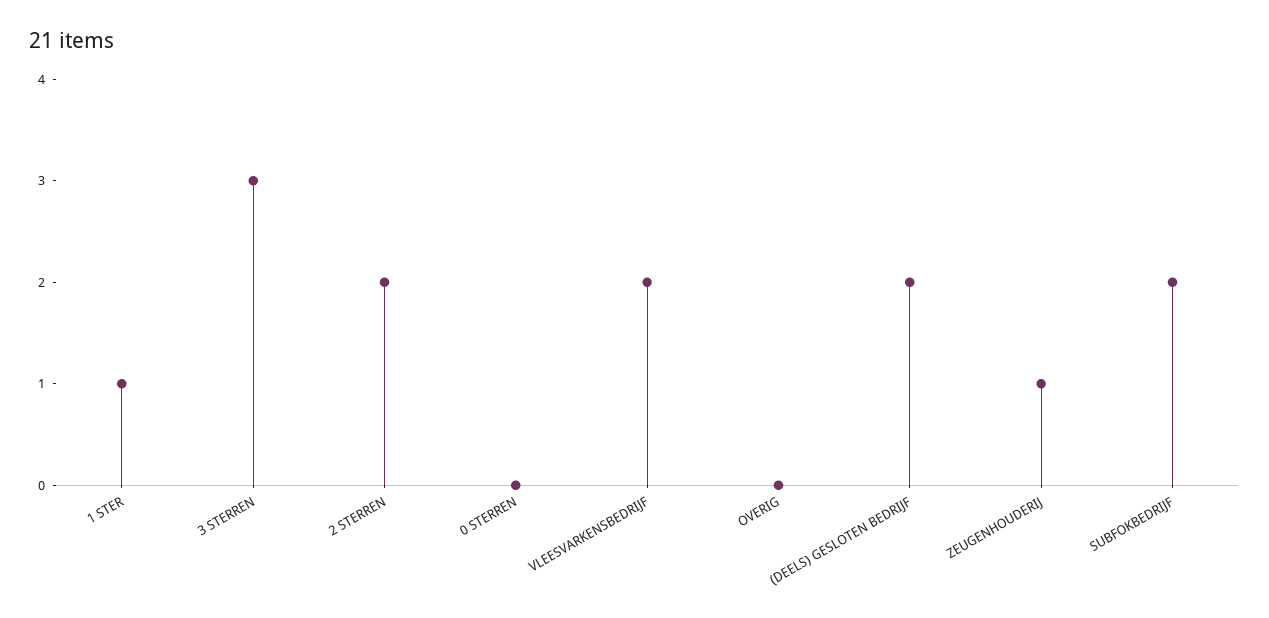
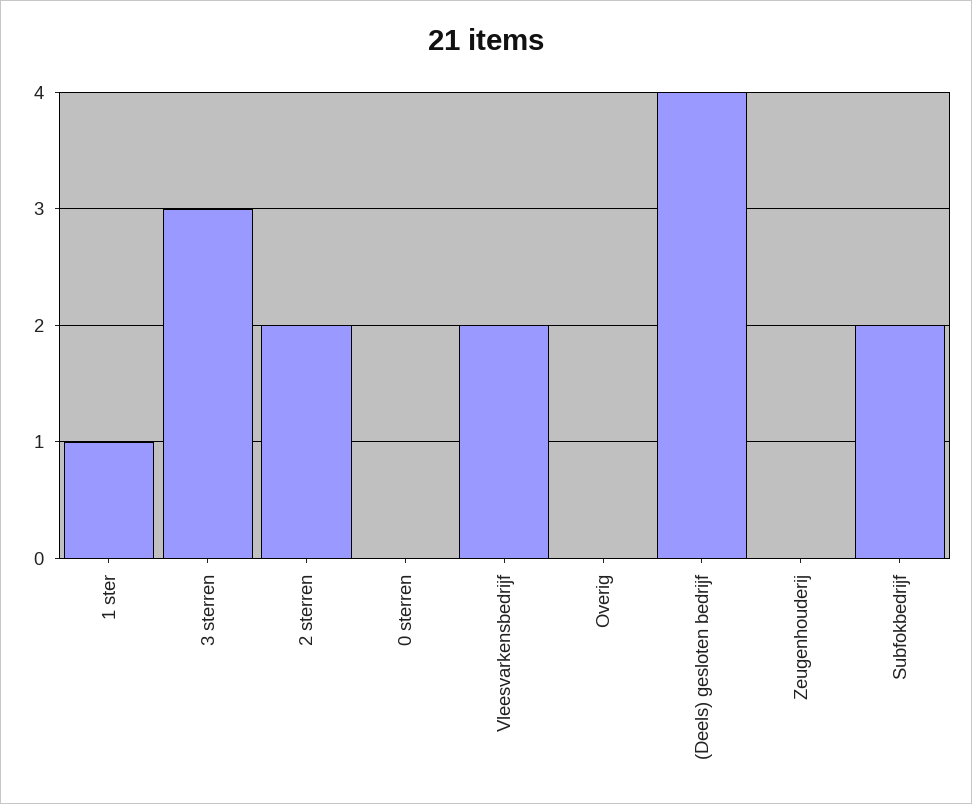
  {
    "1 STER": 1,
    "3 STERREN": 3,
    "2 STERREN": 2,
    "0 STERREN": 0,
    "VLEESVARKENSBEDRIJF": 2,
    "OVERIG": 0,
-   "(DEELS) GESLOTEN BEDRIJF": 2,
+   "(DEELS) GESLOTEN BEDRIJF": 4,
-   "ZEUGENHOUDERIJ": 1,
+   "ZEUGENHOUDERIJ": 0,
    "SUBFOKBEDRIJF": 2
  }

